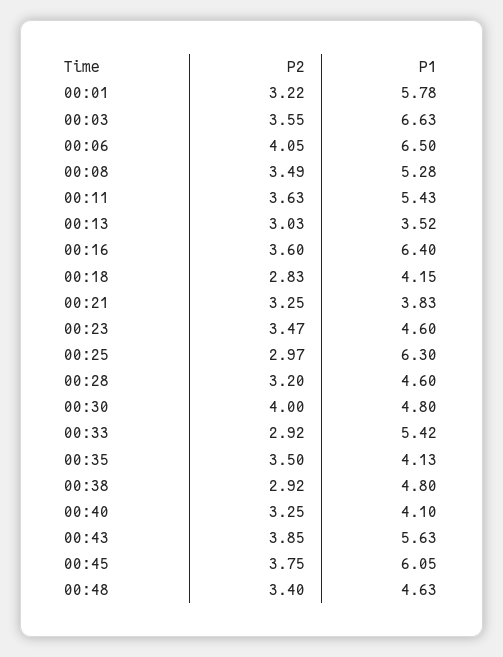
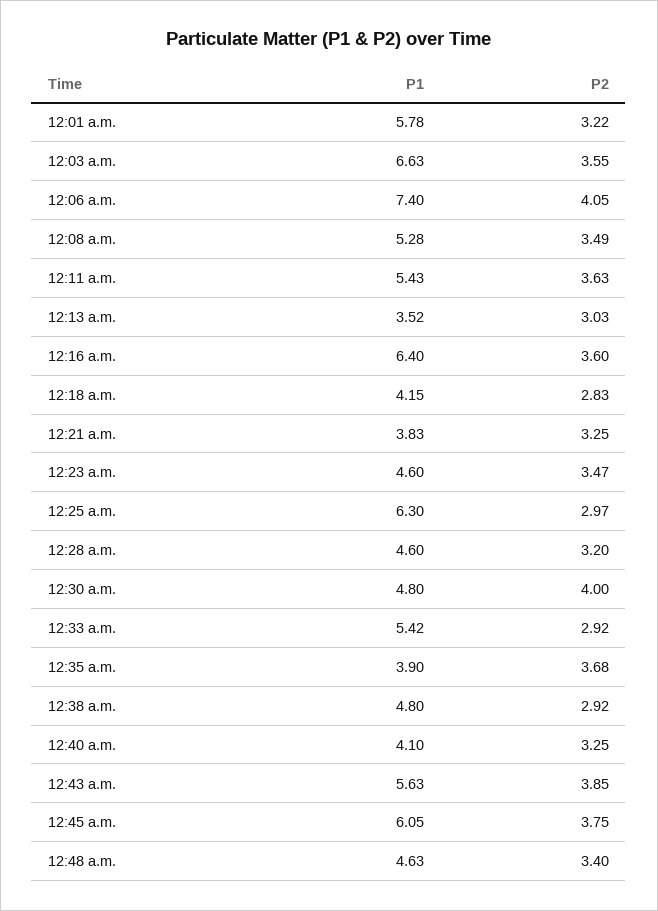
  {
    "P2": {
      "00:01": 3.22,
      "00:03": 3.55,
      "00:06": 4.05,
      "00:08": 3.49,
      "00:11": 3.63,
      "00:13": 3.03,
      "00:16": 3.6,
      "00:18": 2.83,
      "00:21": 3.25,
      "00:23": 3.47,
      "00:25": 2.97,
      "00:28": 3.2,
      "00:30": 4,
      "00:33": 2.92,
-     "00:35": 3.5,
+     "00:35": 3.68,
      "00:38": 2.92,
      "00:40": 3.25,
      "00:43": 3.85,
      "00:45": 3.75,
      "00:48": 3.4
    },
    "P1": {
      "00:01": 5.78,
      "00:03": 6.63,
-     "00:06": 6.5,
+     "00:06": 7.4,
      "00:08": 5.28,
      "00:11": 5.43,
      "00:13": 3.52,
      "00:16": 6.4,
      "00:18": 4.15,
      "00:21": 3.83,
      "00:23": 4.6,
      "00:25": 6.3,
      "00:28": 4.6,
      "00:30": 4.8,
      "00:33": 5.42,
-     "00:35": 4.13,
+     "00:35": 3.9,
      "00:38": 4.8,
      "00:40": 4.1,
      "00:43": 5.63,
      "00:45": 6.05,
      "00:48": 4.63
    }
  }

